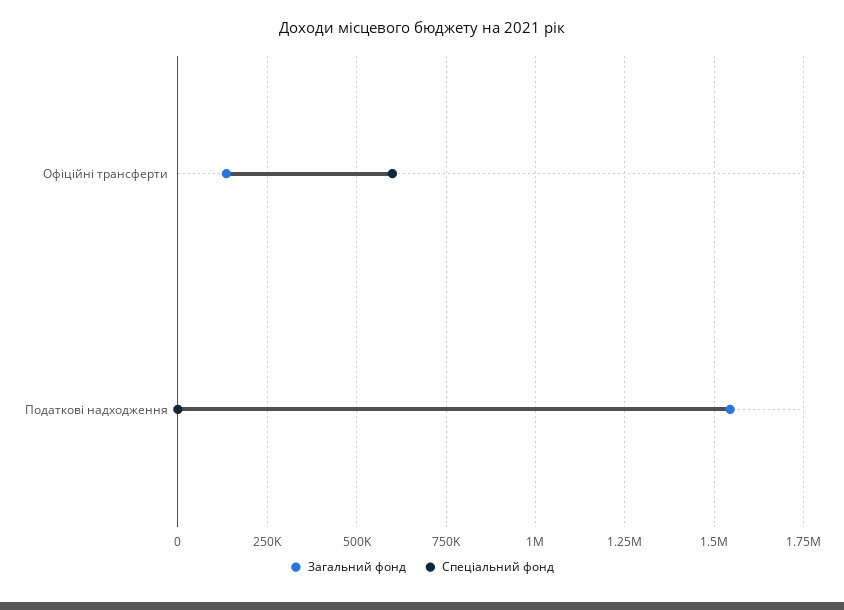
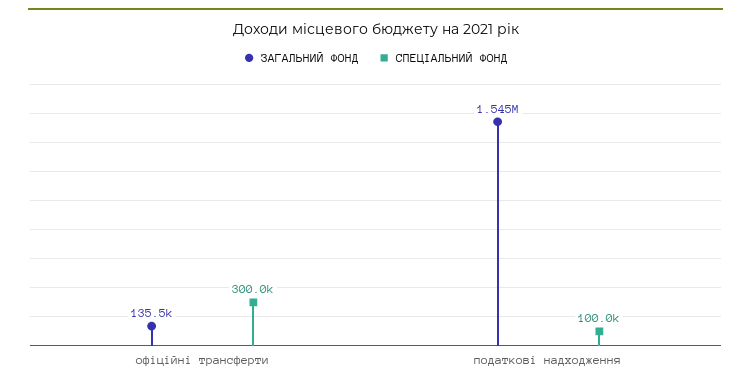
  {
    "Загальний фонд": {
      "Офіційні трансферти": 135500,
      "Податкові надходження": 1545000
    },
    "Спеціальний фонд": {
-     "Офіційні трансферти": 600000,
+     "Офіційні трансферти": 300000,
-     "Податкові надходження": 0
+     "Податкові надходження": 100000
    }
  }

